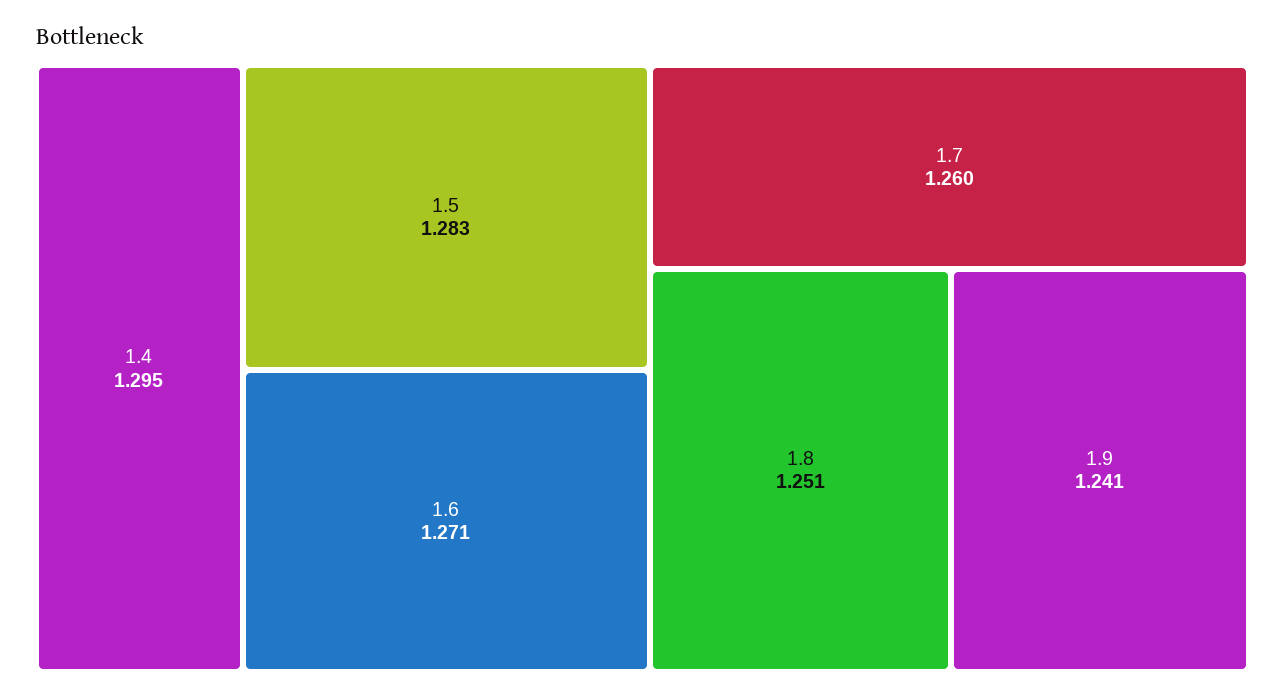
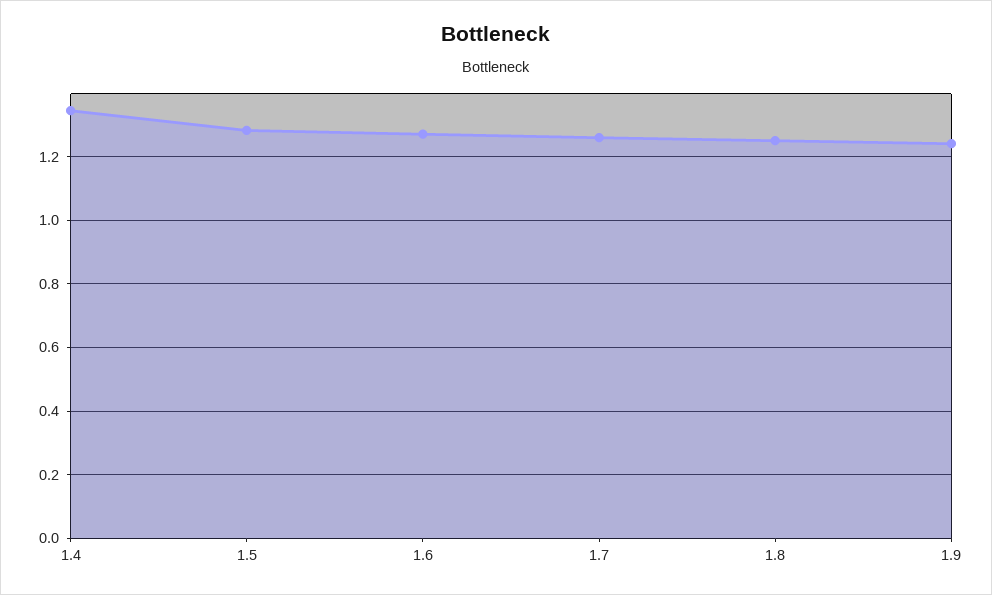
  {
-   "1.4": 1.295,
+   "1.4": 1.34,
    "1.5": 1.283,
    "1.6": 1.271,
    "1.7": 1.26,
    "1.8": 1.251,
    "1.9": 1.241
  }

